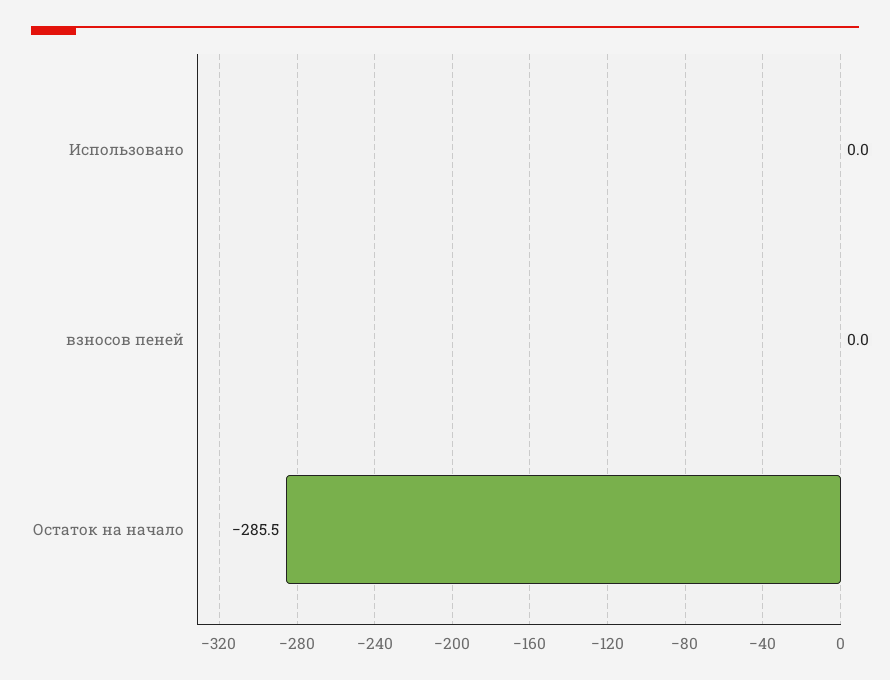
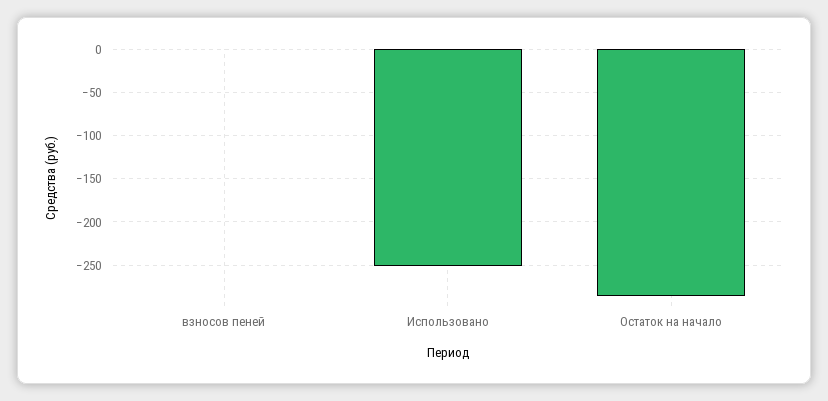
  {
-   "Использовано": 0,
+   "Использовано": -250,
    "взносов пеней": 0,
    "Остаток на начало": -285.5
  }

